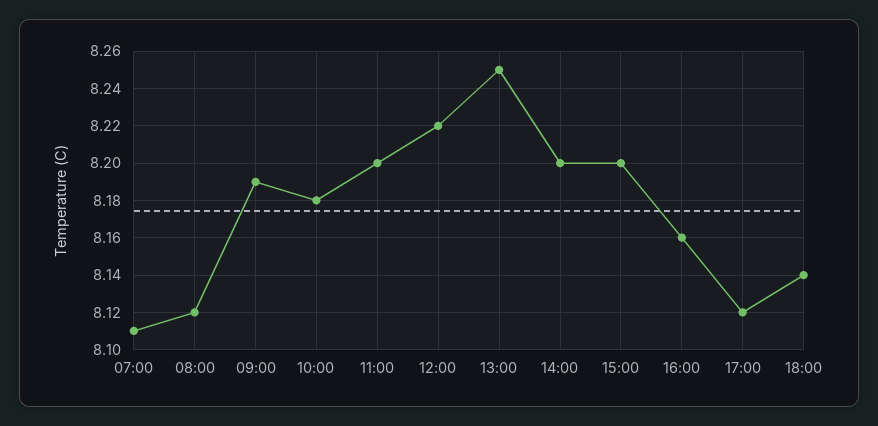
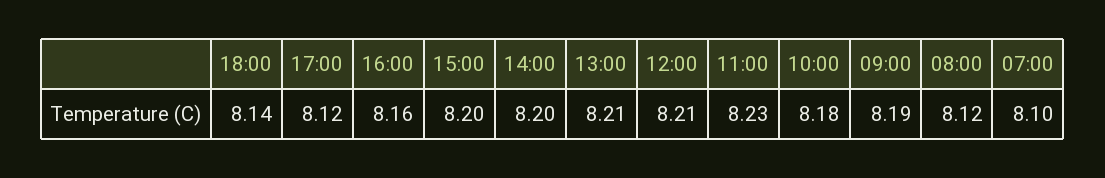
  {
-   "07:00": 8.11,
+   "07:00": 8.1,
    "08:00": 8.12,
    "09:00": 8.19,
    "10:00": 8.18,
-   "11:00": 8.2,
+   "11:00": 8.23,
-   "12:00": 8.22,
+   "12:00": 8.21,
-   "13:00": 8.25,
+   "13:00": 8.21,
    "14:00": 8.2,
    "15:00": 8.2,
    "16:00": 8.16,
    "17:00": 8.12,
    "18:00": 8.14
  }

